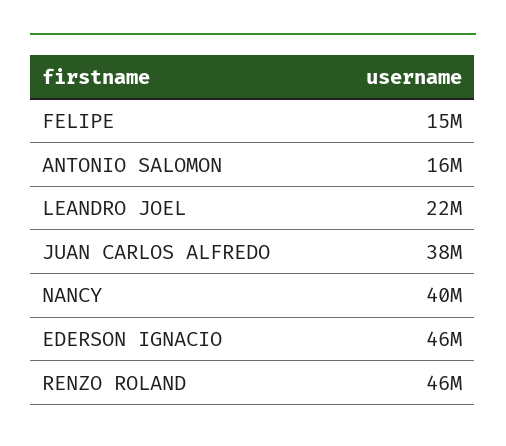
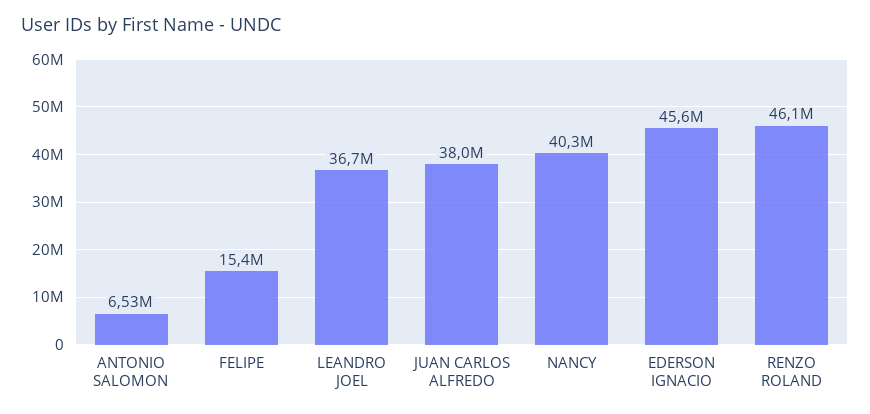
  {
    "FELIPE": 15400000,
-   "ANTONIO SALOMON": 16000000,
+   "ANTONIO SALOMON": 6530000,
-   "LEANDRO JOEL": 22000000,
+   "LEANDRO JOEL": 36700000,
    "JUAN CARLOS ALFREDO": 38000000,
    "NANCY": 40300000,
    "EDERSON IGNACIO": 45600000,
    "RENZO ROLAND": 46100000
  }

